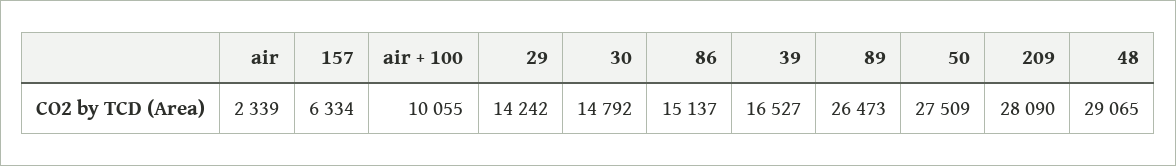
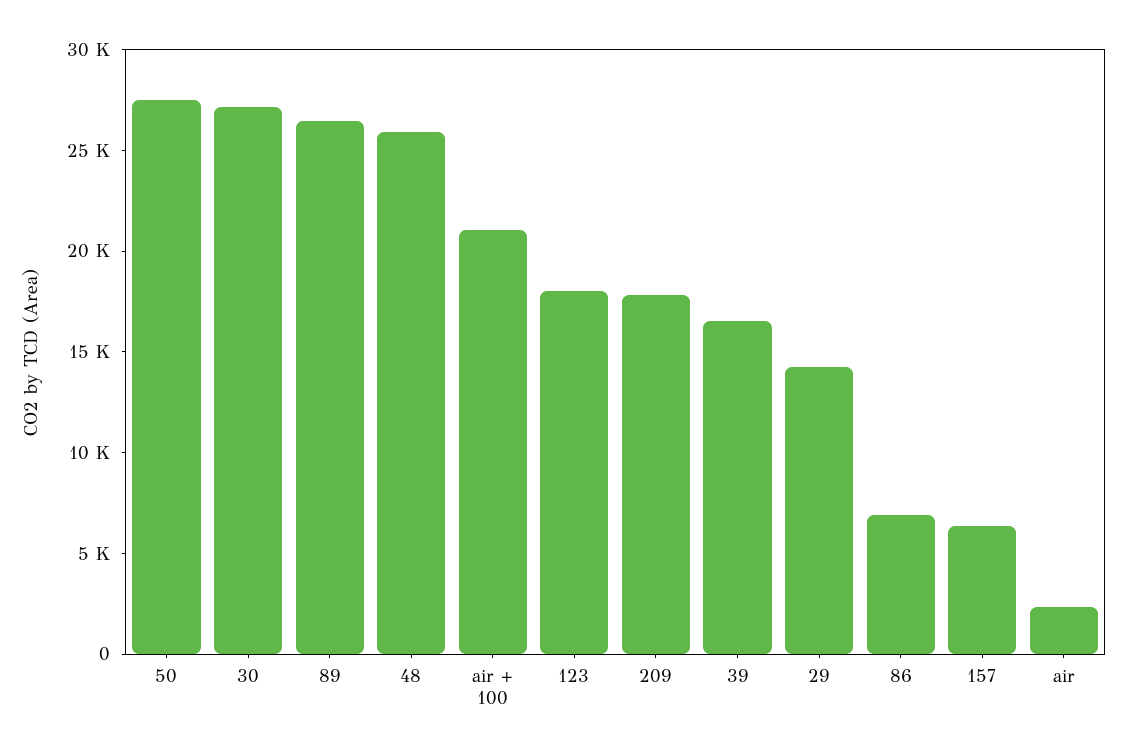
  {
    "air": 2339,
    "157": 6334,
-   "air + 100": 10055,
+   "air + 100": 21000,
    "29": 14242,
-   "30": 14792,
+   "30": 27000,
-   "86": 15137,
+   "86": 7000,
    "39": 16527,
    "89": 26473,
    "50": 27509,
-   "209": 28090,
+   "209": 18000,
-   "48": 29065
+   "48": 26000,
+   "123": 18000
  }

